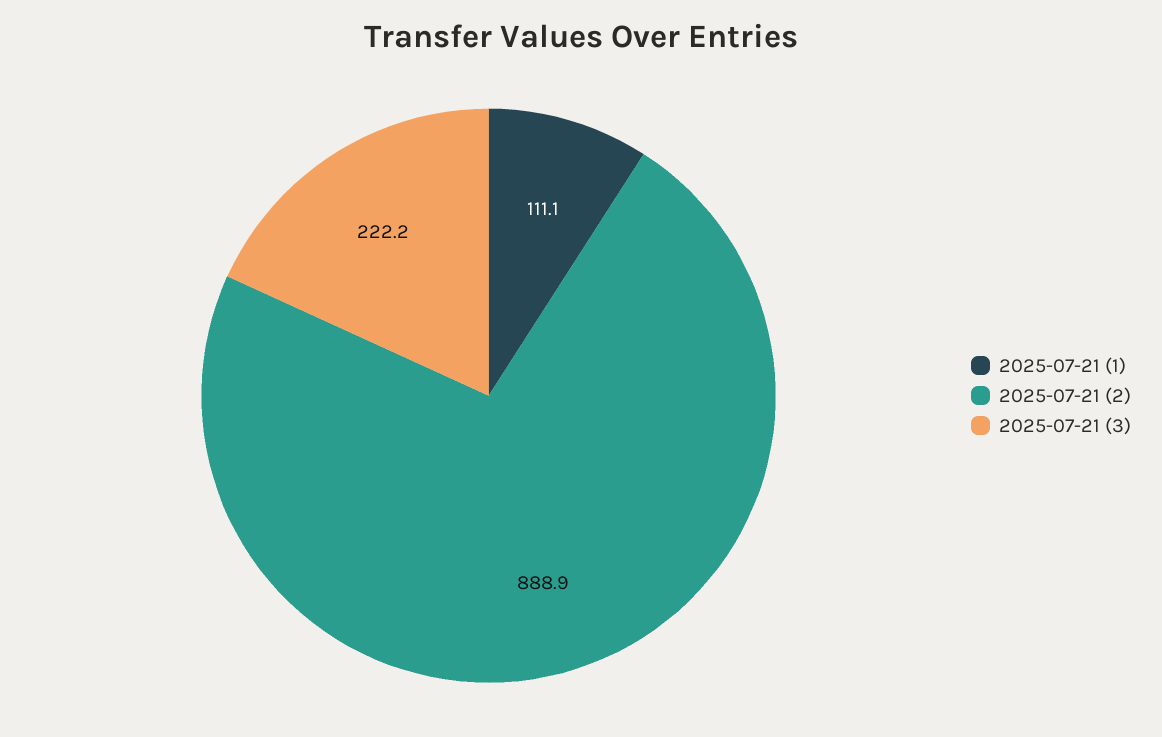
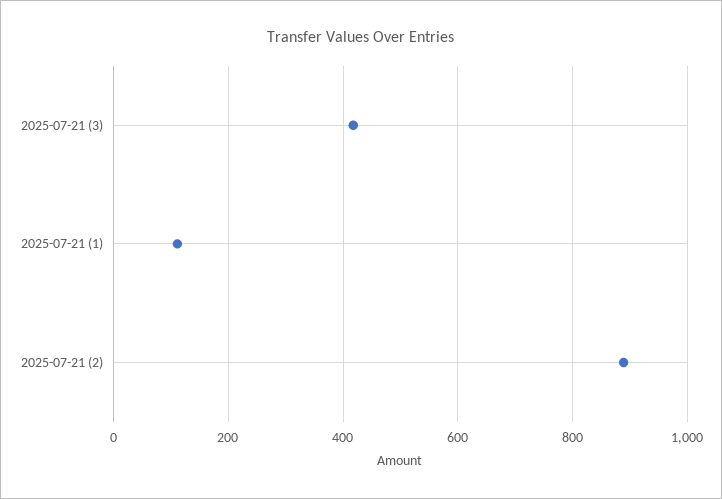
  {
    "2025-07-21 (1)": 111.1,
    "2025-07-21 (2)": 888.9,
-   "2025-07-21 (3)": 222.2
+   "2025-07-21 (3)": 420
  }

